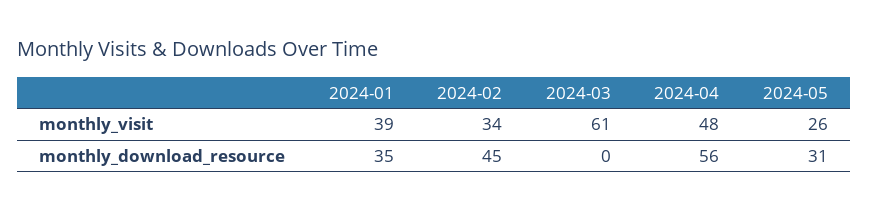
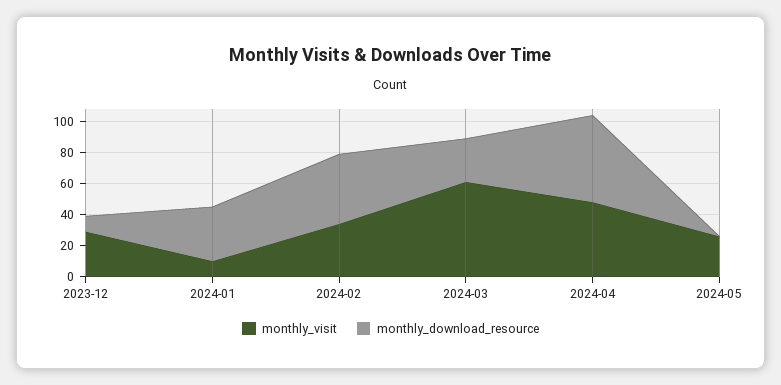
  {
    "monthly_visit": {
-     "2024-01": 39,
+     "2024-01": 10,
      "2024-02": 34,
      "2024-03": 61,
      "2024-04": 48,
-     "2024-05": 26
+     "2024-05": 26,
+     "2023-12": 30
    },
    "monthly_download_resource": {
      "2024-01": 35,
      "2024-02": 45,
-     "2024-03": 0,
+     "2024-03": 30,
      "2024-04": 56,
-     "2024-05": 31
+     "2024-05": 0,
+     "2023-12": 10
    }
  }

